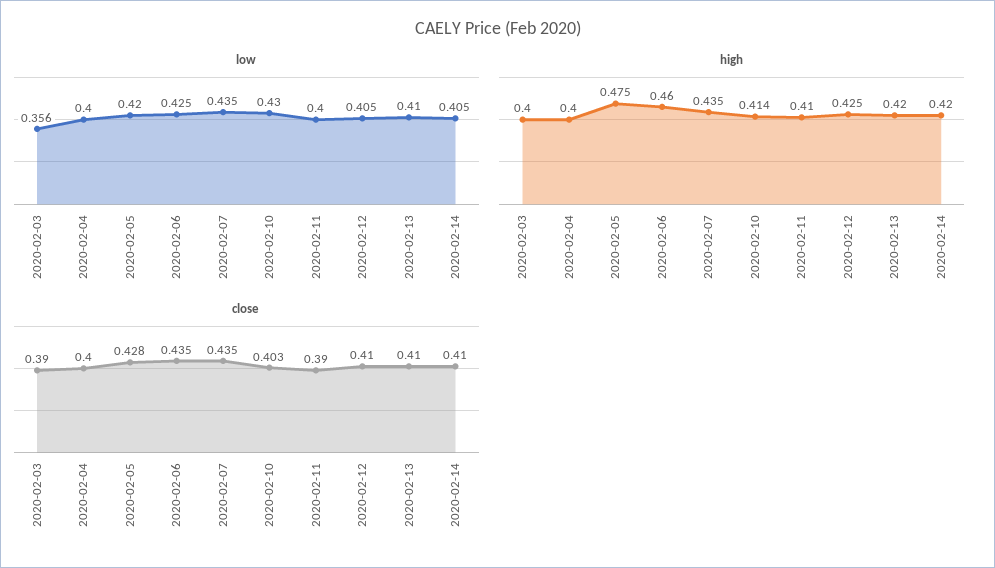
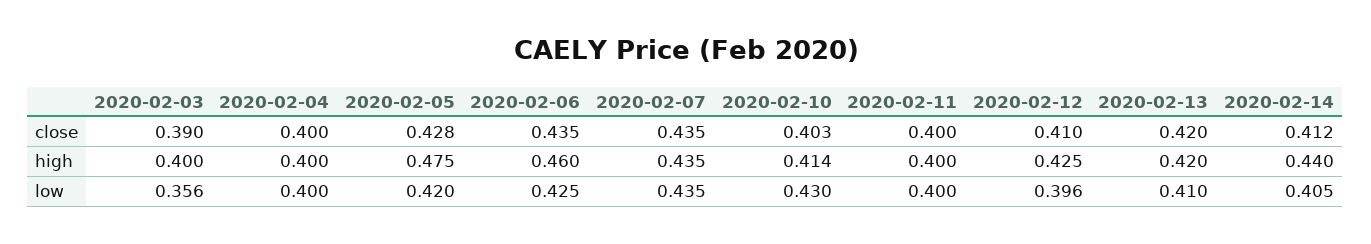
  {
    "low": {
      "2020-02-03": 0.356,
      "2020-02-04": 0.4,
      "2020-02-05": 0.42,
      "2020-02-06": 0.425,
      "2020-02-07": 0.435,
      "2020-02-10": 0.43,
      "2020-02-11": 0.4,
-     "2020-02-12": 0.405,
+     "2020-02-12": 0.396,
      "2020-02-13": 0.41,
      "2020-02-14": 0.405
    },
    "high": {
      "2020-02-03": 0.4,
      "2020-02-04": 0.4,
      "2020-02-05": 0.475,
      "2020-02-06": 0.46,
      "2020-02-07": 0.435,
      "2020-02-10": 0.414,
-     "2020-02-11": 0.41,
+     "2020-02-11": 0.4,
      "2020-02-12": 0.425,
      "2020-02-13": 0.42,
-     "2020-02-14": 0.42
+     "2020-02-14": 0.44
    },
    "close": {
      "2020-02-03": 0.39,
      "2020-02-04": 0.4,
      "2020-02-05": 0.428,
      "2020-02-06": 0.435,
      "2020-02-07": 0.435,
      "2020-02-10": 0.403,
-     "2020-02-11": 0.39,
+     "2020-02-11": 0.4,
      "2020-02-12": 0.41,
-     "2020-02-13": 0.41,
+     "2020-02-13": 0.42,
-     "2020-02-14": 0.41
+     "2020-02-14": 0.412
    }
  }

